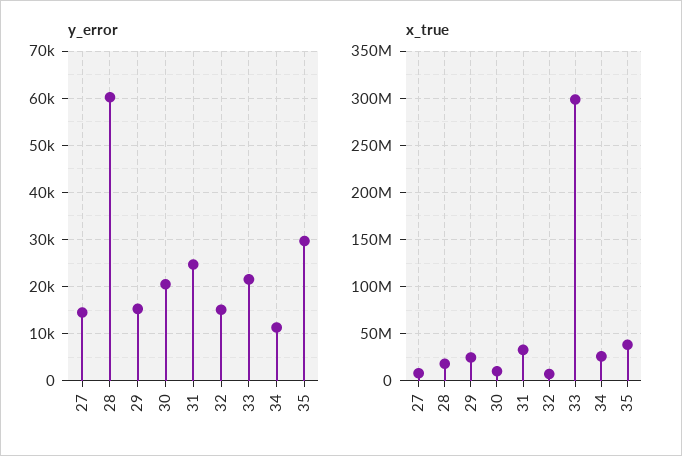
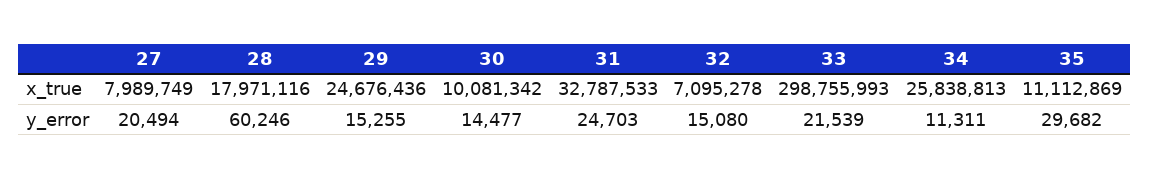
  {
    "y_error": {
-     "27": 14000,
+     "27": 20494,
      "28": 60246,
      "29": 15255,
-     "30": 20000,
+     "30": 14477,
      "31": 24703,
      "32": 15080,
      "33": 21539,
      "34": 11311,
      "35": 29682
    },
    "x_true": {
      "27": 7989749,
      "28": 17971116,
      "29": 24676436,
      "30": 10081342,
      "31": 32787533,
      "32": 7095278,
      "33": 298755993,
      "34": 25838813,
-     "35": 40000000
+     "35": 11112869
    }
  }

